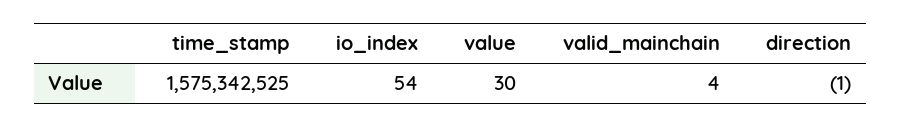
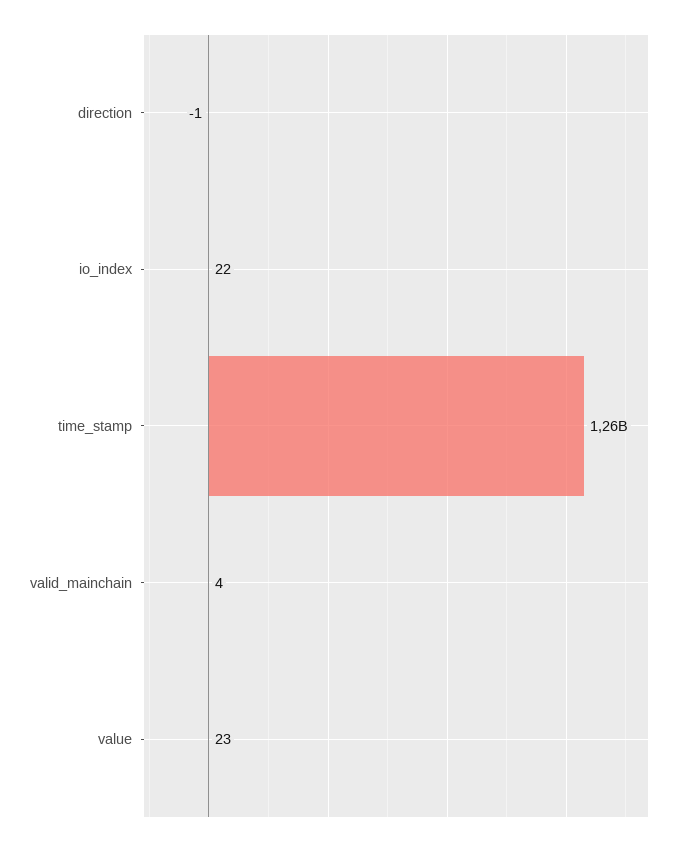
  {
-   "time_stamp": 1575342525,
+   "time_stamp": 1260000000,
-   "io_index": 54,
+   "io_index": 22,
-   "value": 30,
+   "value": 23,
    "valid_mainchain": 4,
    "direction": -1
  }

